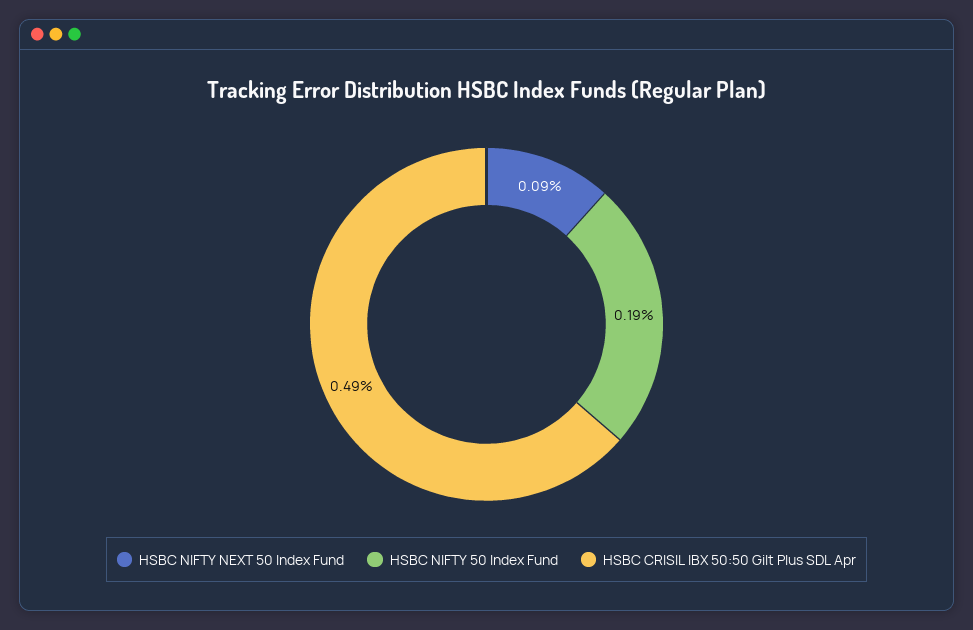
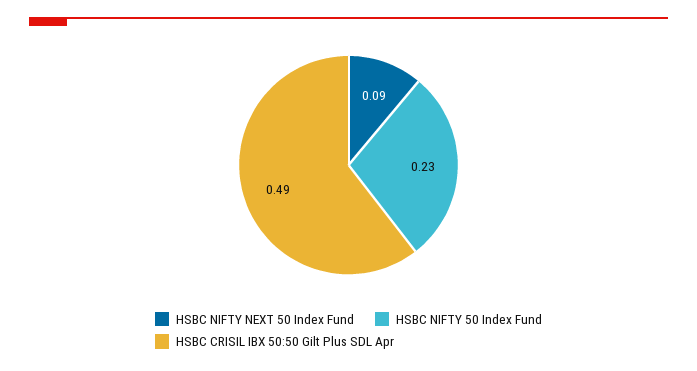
  {
    "HSBC NIFTY NEXT 50 Index Fund": 0.09,
-   "HSBC NIFTY 50 Index Fund": 0.19,
+   "HSBC NIFTY 50 Index Fund": 0.23,
    "HSBC CRISIL IBX 50:50 Gilt Plus SDL Apr": 0.49
  }

